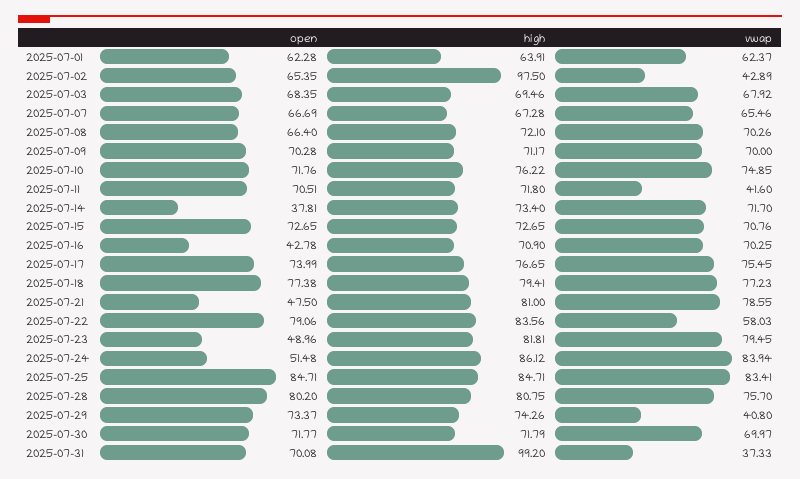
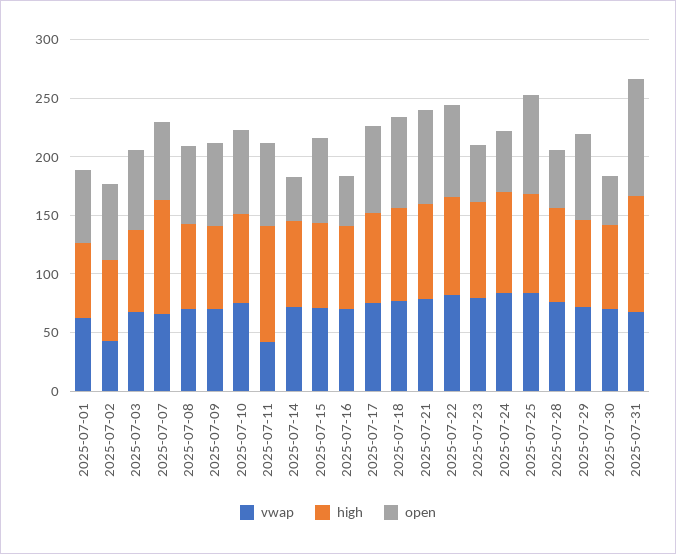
  {
    "open": {
      "2025-07-01": 62.28,
      "2025-07-02": 65.35,
      "2025-07-03": 68.35,
      "2025-07-07": 66.69,
      "2025-07-08": 66.4,
      "2025-07-09": 70.28,
      "2025-07-10": 71.76,
      "2025-07-11": 70.51,
      "2025-07-14": 37.81,
      "2025-07-15": 72.65,
      "2025-07-16": 42.78,
      "2025-07-17": 73.99,
      "2025-07-18": 77.38,
-     "2025-07-21": 47.5,
+     "2025-07-21": 80,
      "2025-07-22": 79.06,
      "2025-07-23": 48.96,
      "2025-07-24": 51.48,
      "2025-07-25": 84.71,
-     "2025-07-28": 80.2,
+     "2025-07-28": 50,
      "2025-07-29": 73.37,
-     "2025-07-30": 71.77,
+     "2025-07-30": 40,
-     "2025-07-31": 70.08
+     "2025-07-31": 100
    },
    "high": {
      "2025-07-01": 63.91,
-     "2025-07-02": 97.5,
+     "2025-07-02": 70,
      "2025-07-03": 69.46,
-     "2025-07-07": 67.28,
+     "2025-07-07": 100,
      "2025-07-08": 72.1,
      "2025-07-09": 71.17,
      "2025-07-10": 76.22,
-     "2025-07-11": 71.8,
+     "2025-07-11": 100,
      "2025-07-14": 73.4,
      "2025-07-15": 72.65,
      "2025-07-16": 70.9,
      "2025-07-17": 76.65,
      "2025-07-18": 79.41,
      "2025-07-21": 81,
      "2025-07-22": 83.56,
      "2025-07-23": 81.81,
      "2025-07-24": 86.12,
      "2025-07-25": 84.71,
      "2025-07-28": 80.75,
      "2025-07-29": 74.26,
      "2025-07-30": 71.79,
      "2025-07-31": 99.2
    },
    "vwap": {
      "2025-07-01": 62.37,
      "2025-07-02": 42.89,
      "2025-07-03": 67.92,
      "2025-07-07": 65.46,
      "2025-07-08": 70.26,
      "2025-07-09": 70,
      "2025-07-10": 74.85,
      "2025-07-11": 41.6,
      "2025-07-14": 71.7,
      "2025-07-15": 70.76,
      "2025-07-16": 70.25,
      "2025-07-17": 75.45,
      "2025-07-18": 77.23,
      "2025-07-21": 78.55,
-     "2025-07-22": 58.03,
+     "2025-07-22": 80,
      "2025-07-23": 79.45,
      "2025-07-24": 83.94,
      "2025-07-25": 83.41,
      "2025-07-28": 75.7,
-     "2025-07-29": 40.8,
+     "2025-07-29": 70,
      "2025-07-30": 69.97,
-     "2025-07-31": 37.33
+     "2025-07-31": 70
    }
  }

